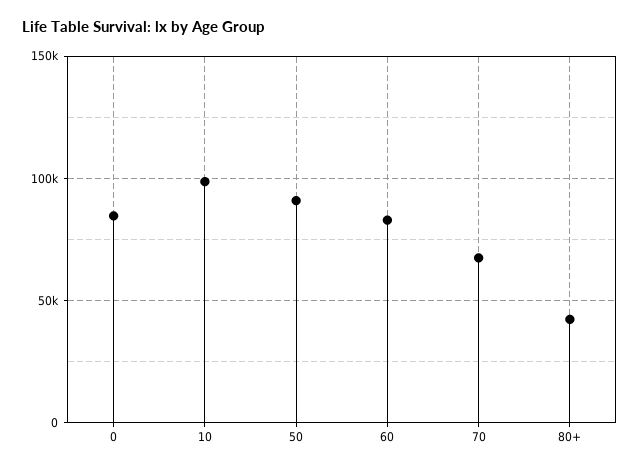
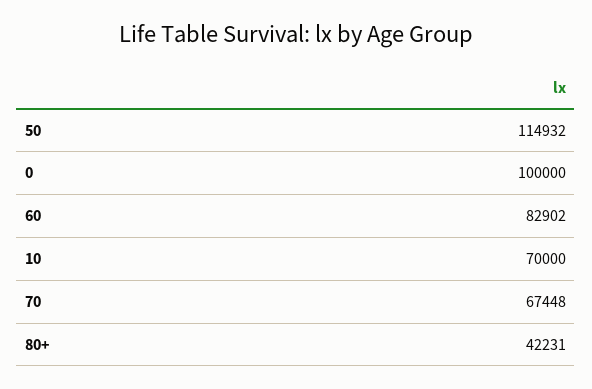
  {
-   "0": 85000,
+   "0": 100000,
-   "10": 100000,
+   "10": 70000,
-   "50": 90000,
+   "50": 114932,
    "60": 82902,
    "70": 67448,
    "80+": 42231
  }

